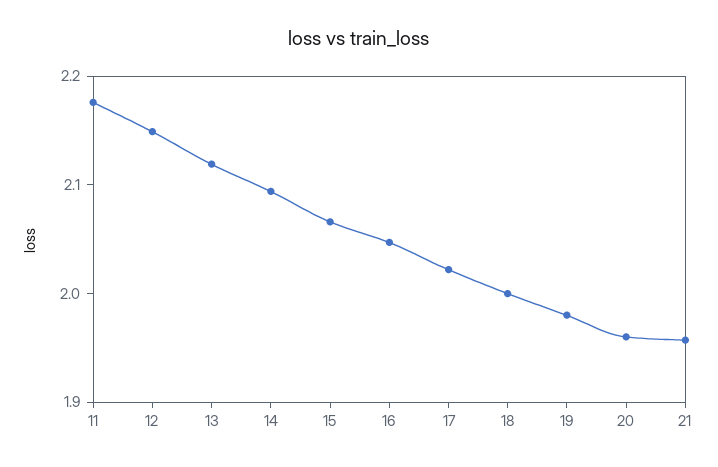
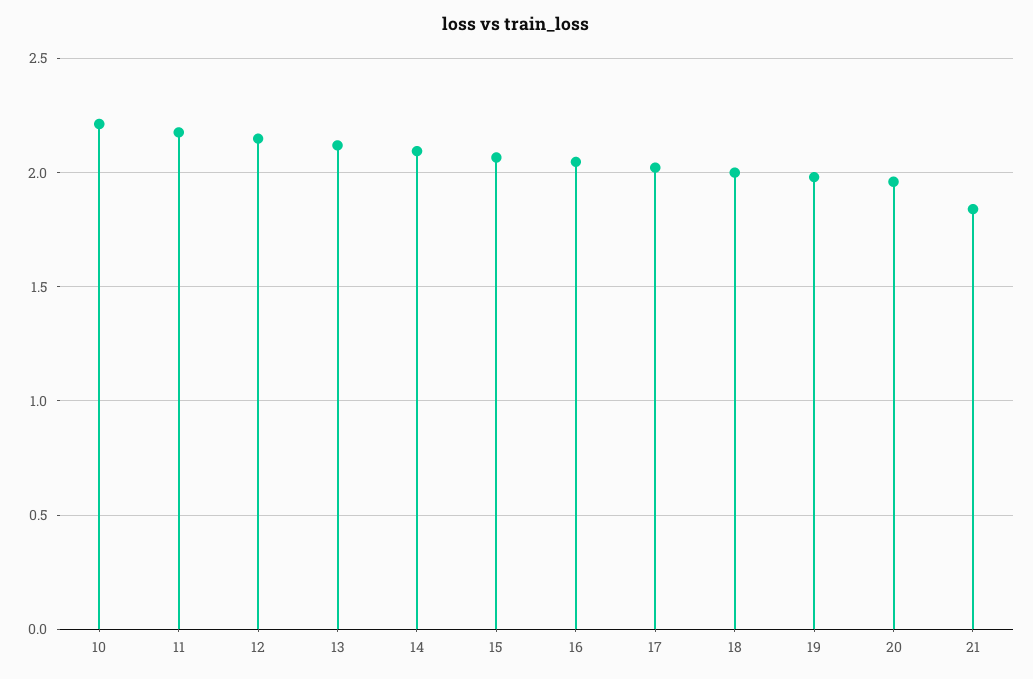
  {
    "11": 2.18,
    "12": 2.14,
    "13": 2.12,
    "14": 2.1,
    "15": 2.06,
    "16": 2.04,
    "17": 2.02,
    "18": 2,
    "19": 1.98,
    "20": 1.96,
-   "21": 1.96
+   "21": 1.85,
+   "10": 2.2
  }

